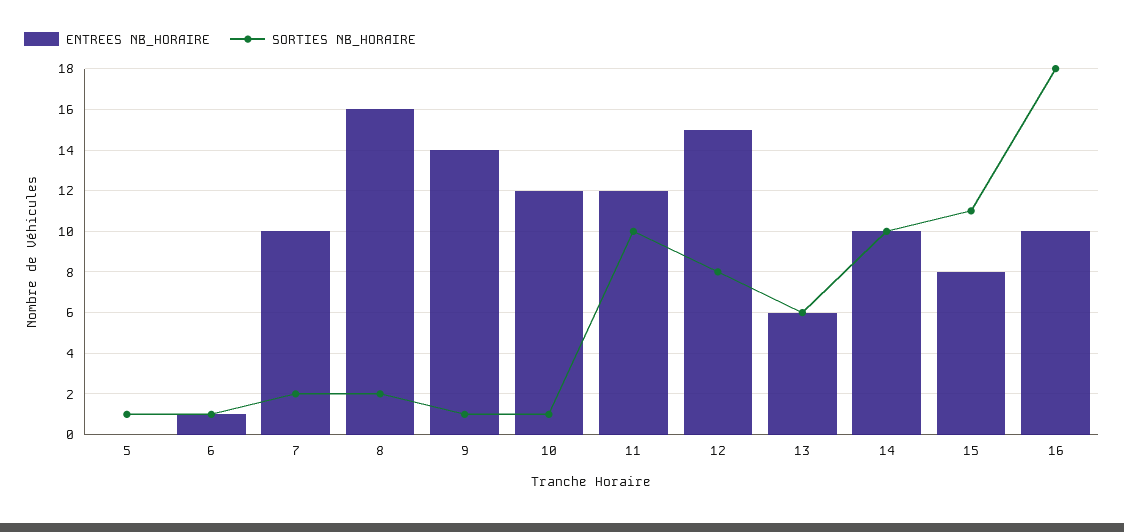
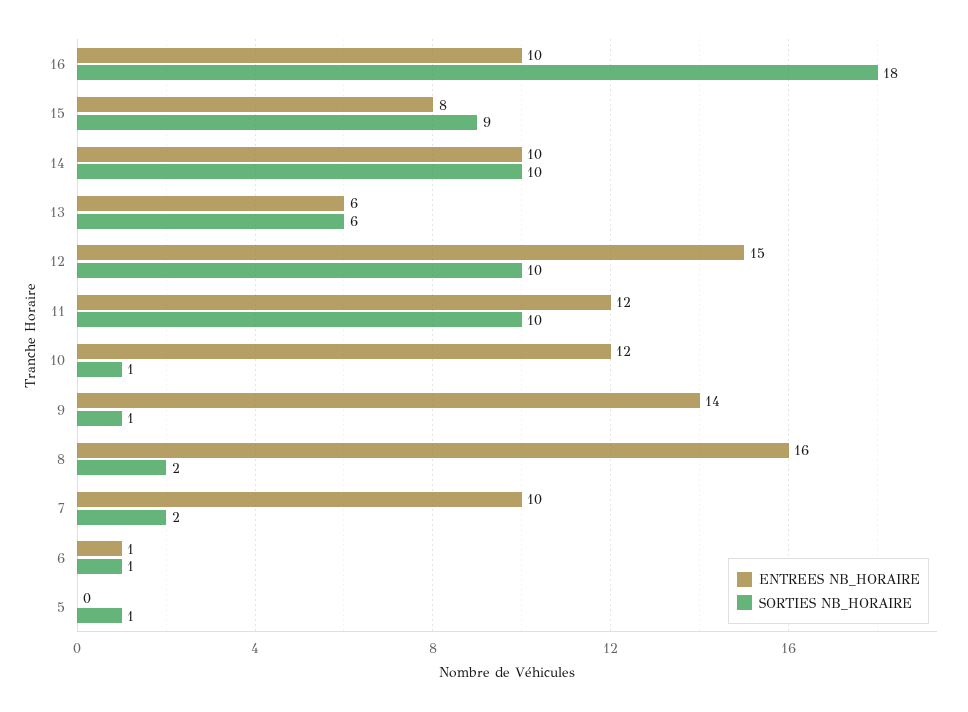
  {
    "ENTREES NB_HORAIRE": {
      "5": 0,
      "6": 1,
      "7": 10,
      "8": 16,
      "9": 14,
      "10": 12,
      "11": 12,
      "12": 15,
      "13": 6,
      "14": 10,
      "15": 8,
      "16": 10
    },
    "SORTIES NB_HORAIRE": {
      "5": 1,
      "6": 1,
      "7": 2,
      "8": 2,
      "9": 1,
      "10": 1,
      "11": 10,
-     "12": 8,
+     "12": 10,
      "13": 6,
      "14": 10,
-     "15": 11,
+     "15": 9,
      "16": 18
    }
  }

